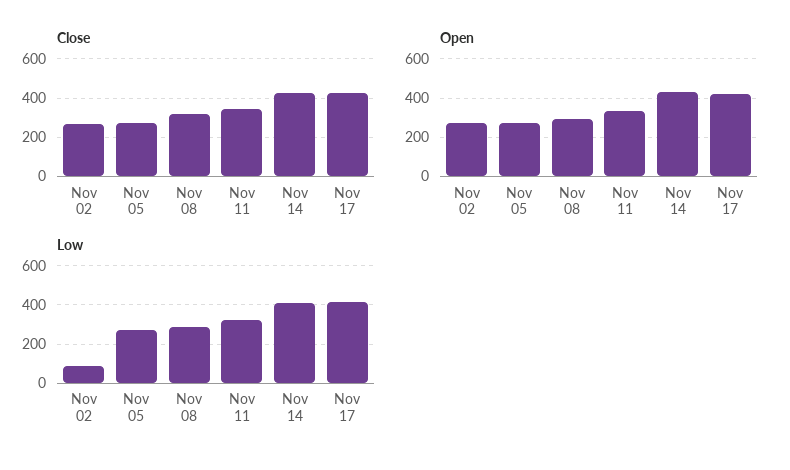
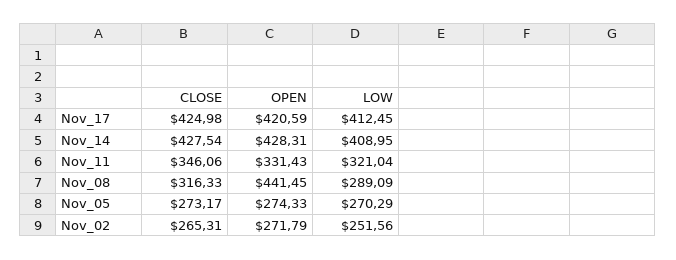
  {
    "Close": {
      "Nov 02": 265.31,
      "Nov 05": 273.17,
      "Nov 08": 316.33,
      "Nov 11": 346.06,
      "Nov 14": 427.54,
      "Nov 17": 424.98
    },
    "Open": {
      "Nov 02": 271.79,
      "Nov 05": 274.33,
-     "Nov 08": 300,
+     "Nov 08": 441.45,
      "Nov 11": 331.43,
      "Nov 14": 428.31,
      "Nov 17": 420.59
    },
    "Low": {
-     "Nov 02": 100,
+     "Nov 02": 251.56,
      "Nov 05": 270.29,
      "Nov 08": 289.09,
      "Nov 11": 321.04,
      "Nov 14": 408.95,
      "Nov 17": 412.45
    }
  }

